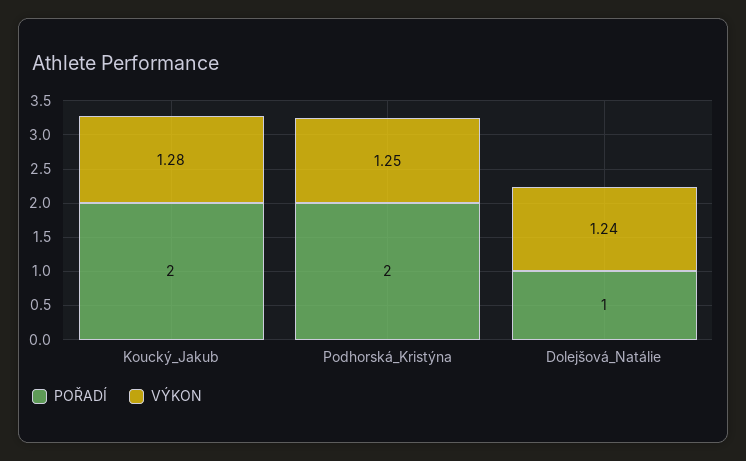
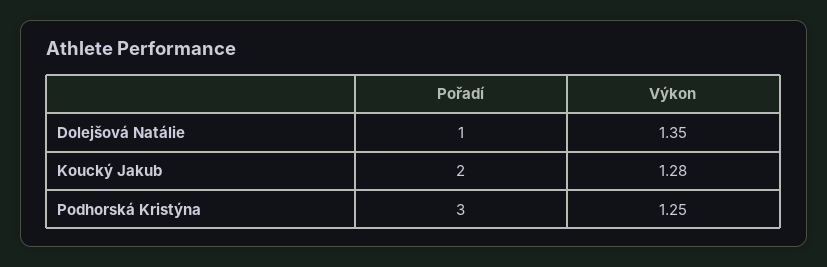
  {
    "POŘADÍ": {
      "Koucký_Jakub": 2,
-     "Podhorská_Kristýna": 2,
+     "Podhorská_Kristýna": 3,
      "Dolejšová_Natálie": 1
    },
    "VÝKON": {
      "Koucký_Jakub": 1.28,
      "Podhorská_Kristýna": 1.25,
-     "Dolejšová_Natálie": 1.24
+     "Dolejšová_Natálie": 1.35
    }
  }

